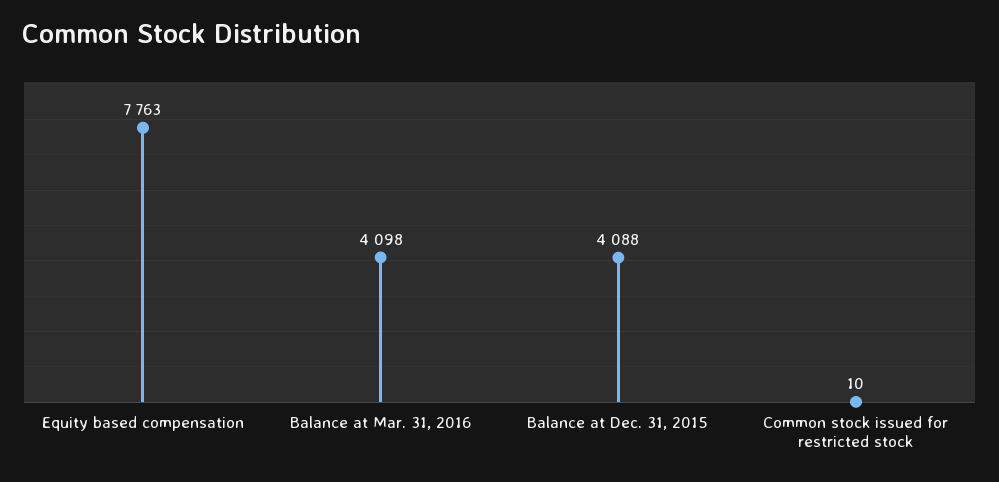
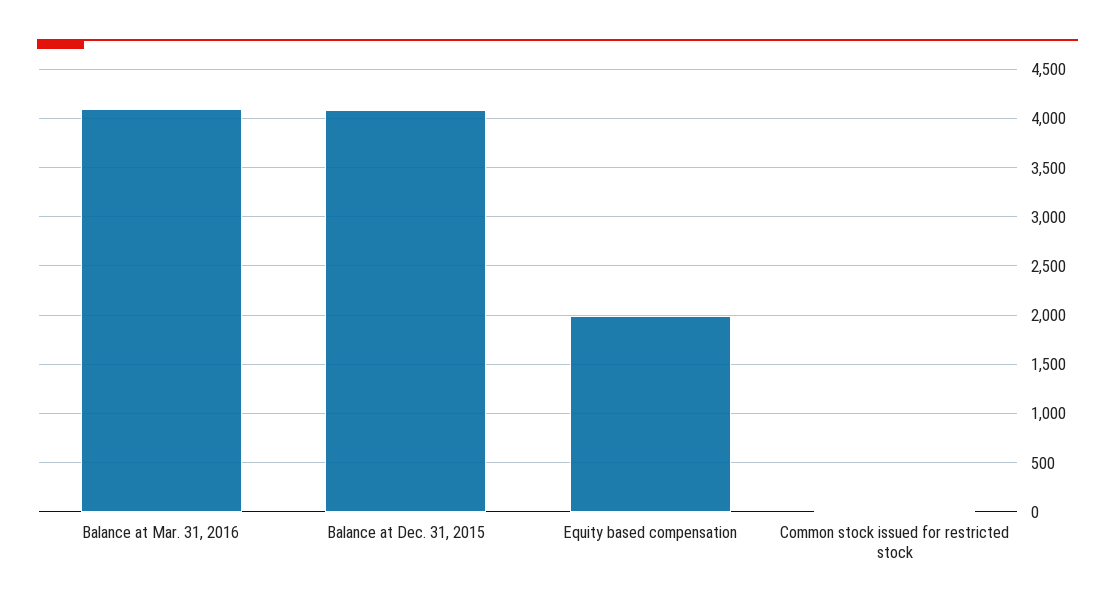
  {
-   "Equity based compensation": 7763,
+   "Equity based compensation": 2000,
    "Balance at Mar. 31, 2016": 4098,
    "Balance at Dec. 31, 2015": 4088,
    "Common stock issued for restricted stock": 10
  }

